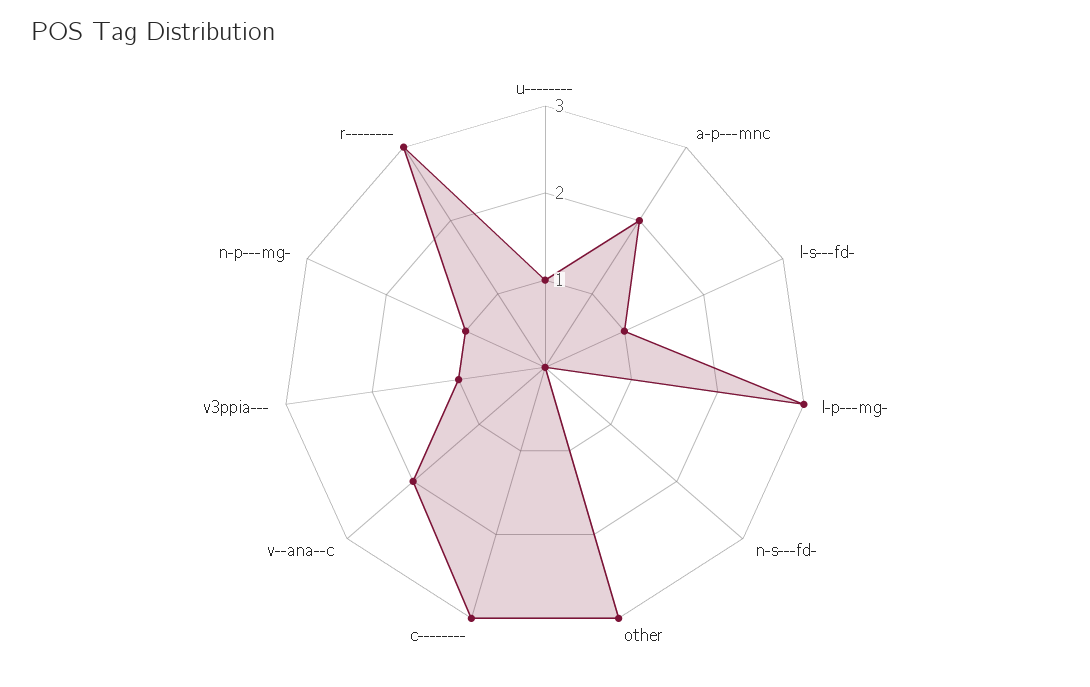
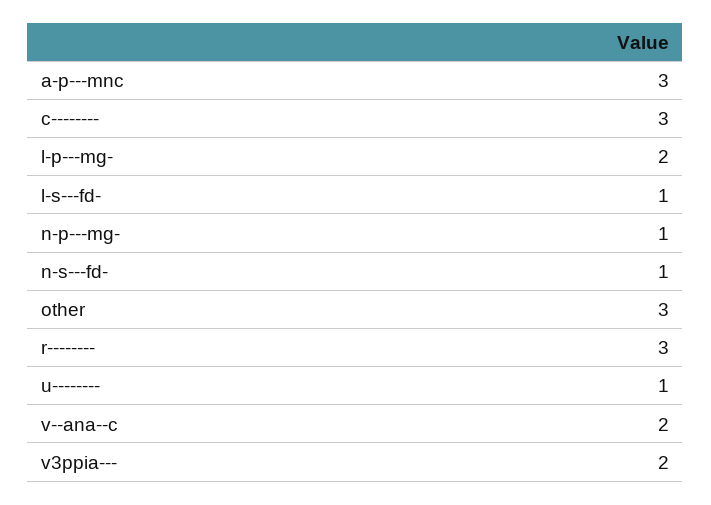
  {
    "u--------": 1,
-   "a-p---mnc": 2,
+   "a-p---mnc": 3,
    "l-s---fd-": 1,
-   "l-p---mg-": 3,
+   "l-p---mg-": 2,
-   "n-s---fd-": 0,
+   "n-s---fd-": 1,
    "other": 3,
    "c--------": 3,
    "v--ana--c": 2,
-   "v3ppia---": 1,
+   "v3ppia---": 2,
    "n-p---mg-": 1,
    "r--------": 3
  }

